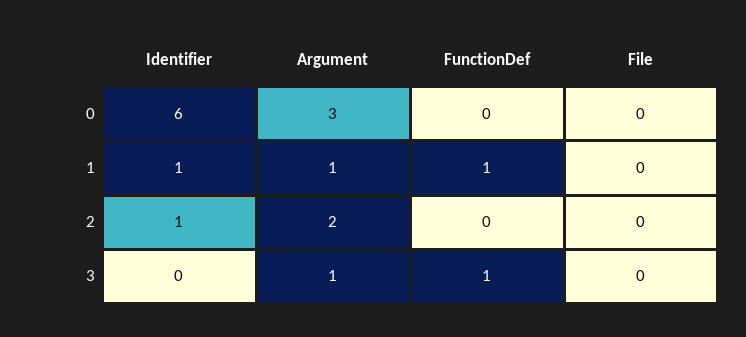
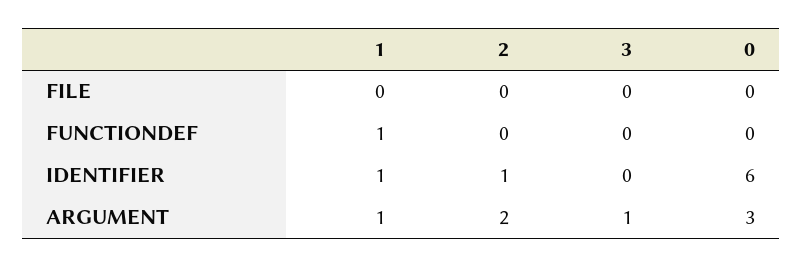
  {
    "Identifier": {
      "0": 6,
      "1": 1,
      "2": 1,
      "3": 0
    },
    "Argument": {
      "0": 3,
      "1": 1,
      "2": 2,
      "3": 1
    },
    "FunctionDef": {
      "0": 0,
      "1": 1,
      "2": 0,
-     "3": 1
+     "3": 0
    },
    "File": {
      "0": 0,
      "1": 0,
      "2": 0,
      "3": 0
    }
  }

